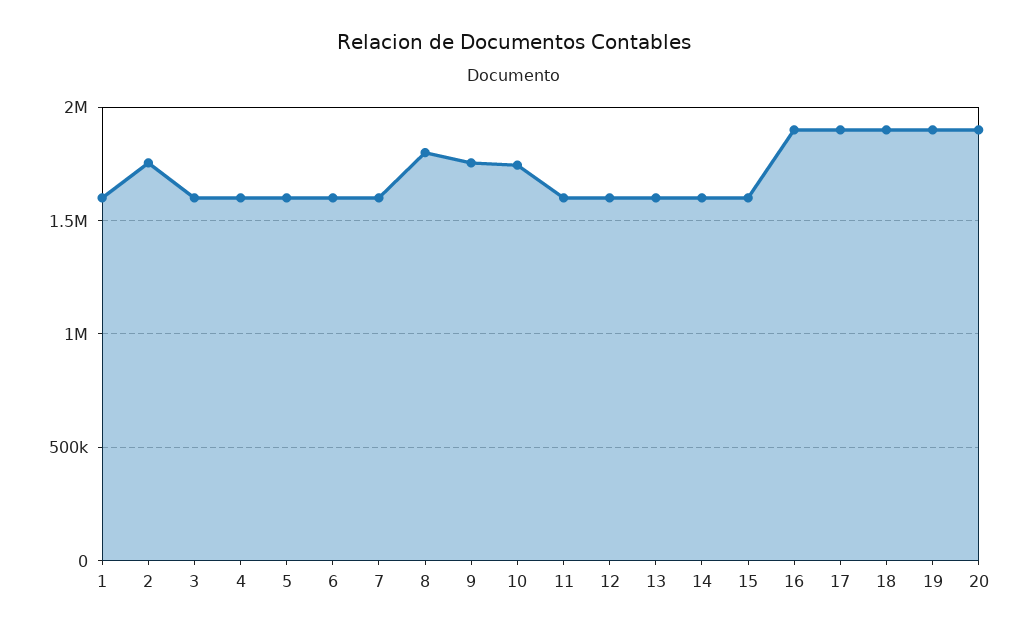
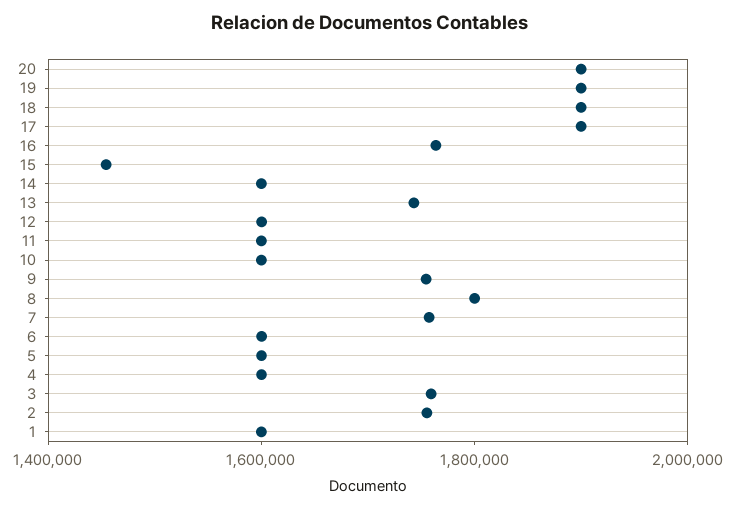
  {
    "1": 1600000,
    "2": 1750000,
-   "3": 1600000,
+   "3": 1750000,
    "4": 1600000,
    "5": 1600000,
    "6": 1600000,
-   "7": 1600000,
+   "7": 1750000,
    "8": 1800000,
    "9": 1750000,
-   "10": 1750000,
+   "10": 1600000,
    "11": 1600000,
    "12": 1600000,
-   "13": 1600000,
+   "13": 1750000,
    "14": 1600000,
-   "15": 1600000,
+   "15": 1450000,
-   "16": 1900000,
+   "16": 1750000,
    "17": 1900000,
    "18": 1900000,
    "19": 1900000,
    "20": 1900000
  }

